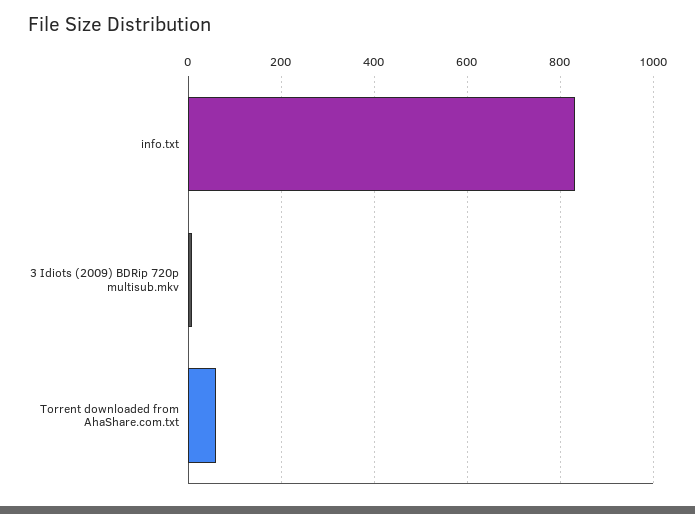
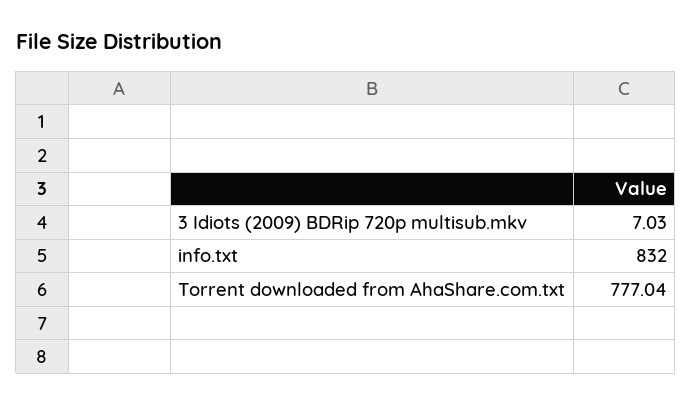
  {
    "info.txt": 832,
    "3 Idiots (2009) BDRip 720p multisub.mkv": 7.03,
-   "Torrent downloaded from AhaShare.com.txt": 60
+   "Torrent downloaded from AhaShare.com.txt": 777.04
  }

